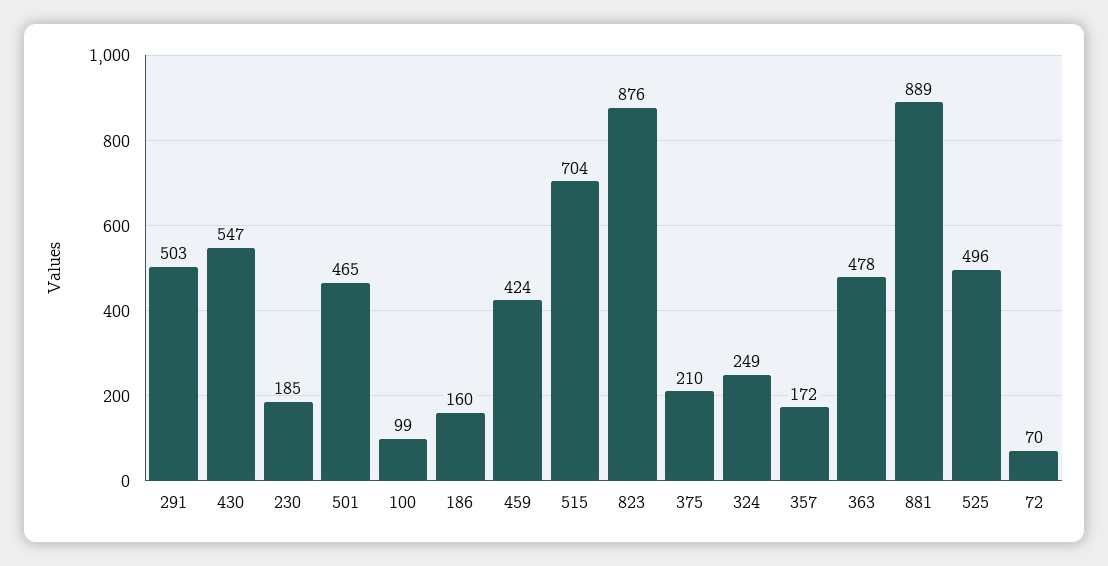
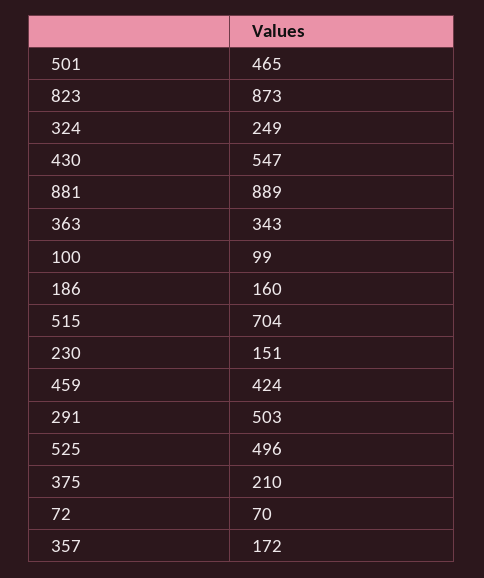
  {
    "291": 503,
    "430": 547,
-   "230": 185,
+   "230": 151,
    "501": 465,
    "100": 99,
    "186": 160,
    "459": 424,
    "515": 704,
-   "823": 876,
+   "823": 873,
    "375": 210,
    "324": 249,
    "357": 172,
-   "363": 478,
+   "363": 343,
    "881": 889,
    "525": 496,
    "72": 70
  }

